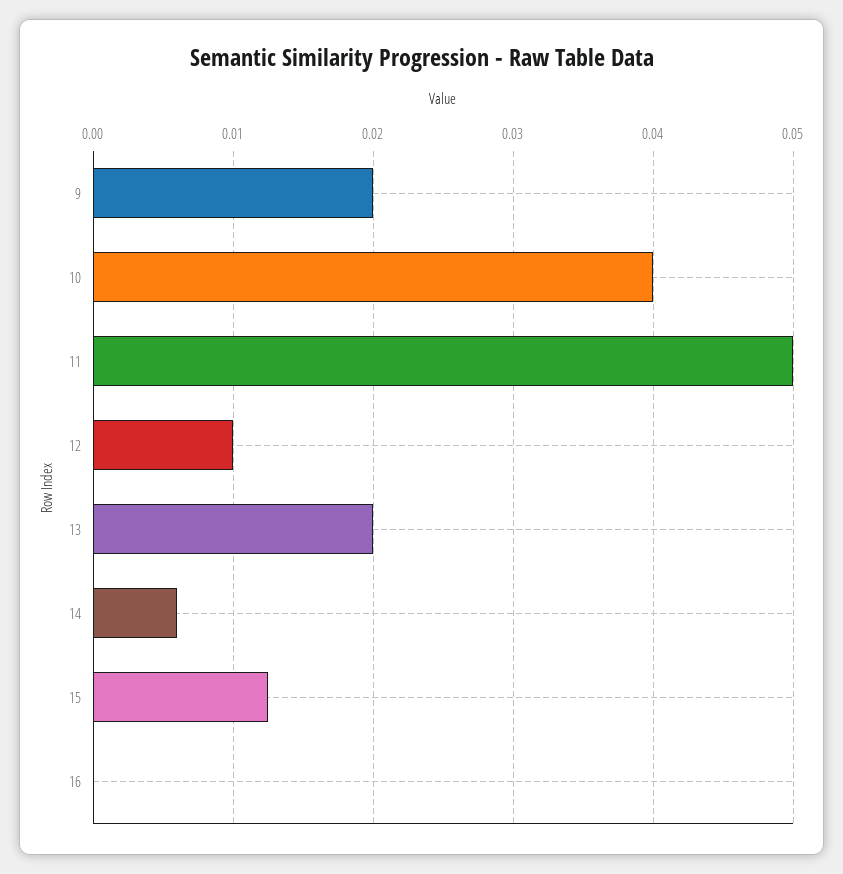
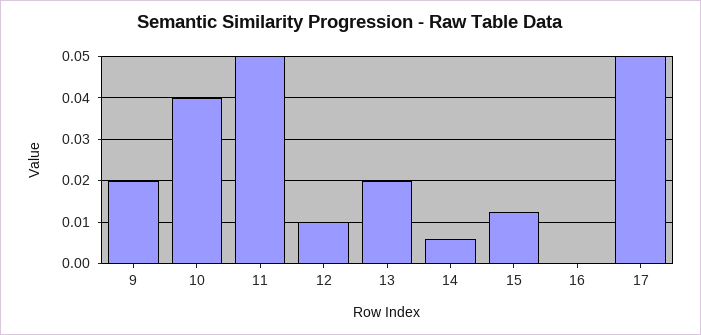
  {
    "9": 0.02,
    "10": 0.04,
    "11": 0.05,
    "12": 0.01,
    "13": 0.02,
    "14": 0.006,
    "15": 0.013,
-   "16": 0
+   "16": 0,
+   "17": 0.05
  }

